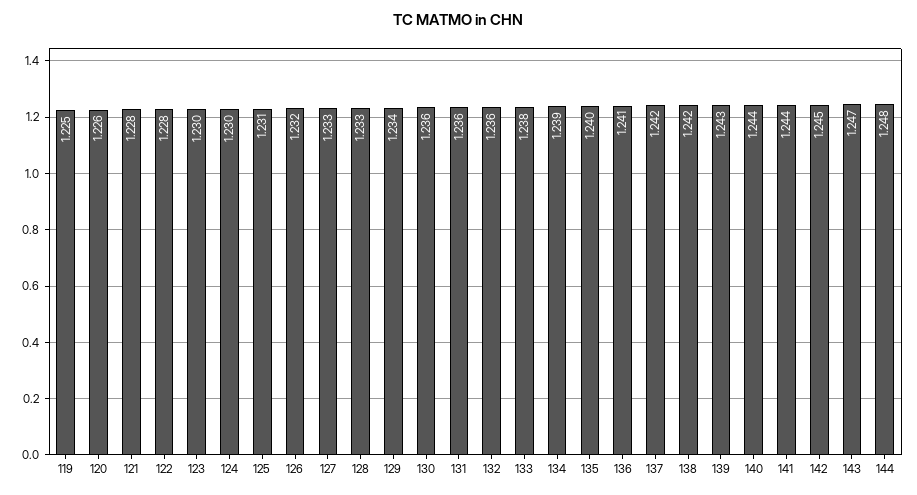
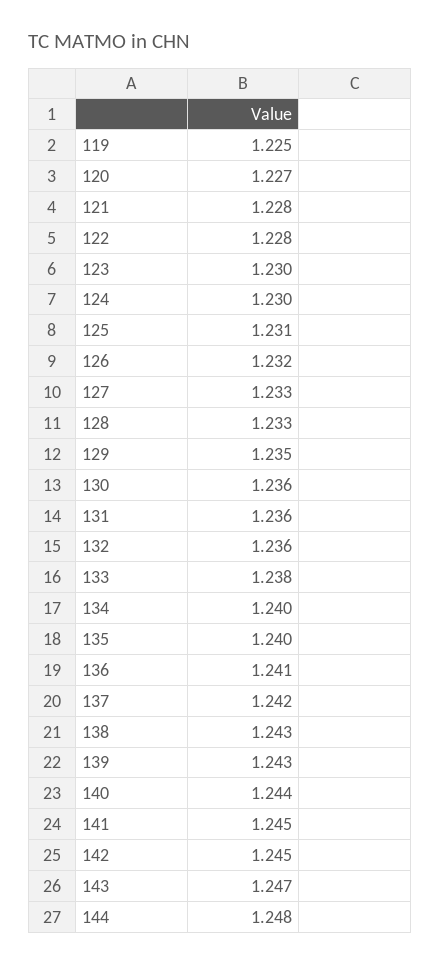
  {
    "119": 1.225,
-   "120": 1.226,
+   "120": 1.227,
    "121": 1.228,
    "122": 1.228,
    "123": 1.23,
    "124": 1.23,
    "125": 1.231,
    "126": 1.232,
    "127": 1.233,
    "128": 1.233,
-   "129": 1.234,
+   "129": 1.235,
    "130": 1.236,
    "131": 1.236,
    "132": 1.236,
    "133": 1.238,
-   "134": 1.239,
+   "134": 1.24,
    "135": 1.24,
    "136": 1.241,
    "137": 1.242,
-   "138": 1.242,
+   "138": 1.243,
    "139": 1.243,
    "140": 1.244,
-   "141": 1.244,
+   "141": 1.245,
    "142": 1.245,
    "143": 1.247,
    "144": 1.248
  }

